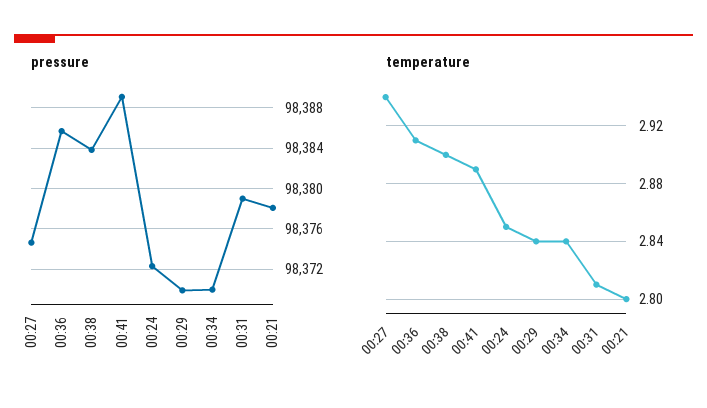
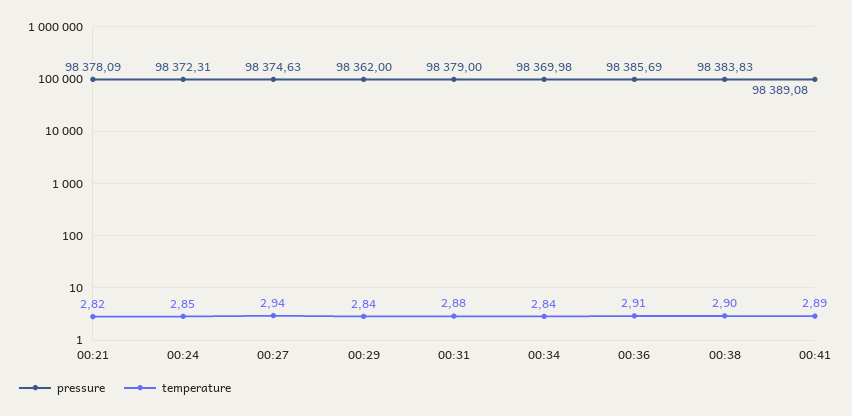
  {
    "pressure": {
      "00:27": 98374.63,
      "00:36": 98385.69,
      "00:38": 98383.83,
      "00:41": 98389.08,
      "00:24": 98372.31,
-     "00:29": 98370,
+     "00:29": 98362,
      "00:34": 98369.98,
      "00:31": 98379,
      "00:21": 98378.09
    },
    "temperature": {
      "00:27": 2.94,
      "00:36": 2.91,
      "00:38": 2.9,
      "00:41": 2.89,
      "00:24": 2.85,
      "00:29": 2.84,
      "00:34": 2.84,
-     "00:31": 2.81,
+     "00:31": 2.88,
-     "00:21": 2.8
+     "00:21": 2.82
    }
  }

